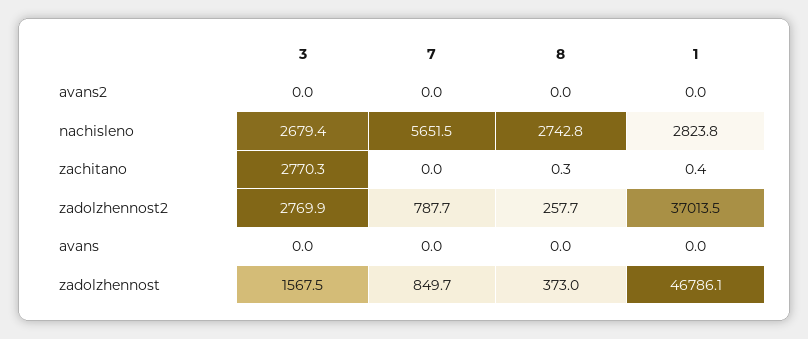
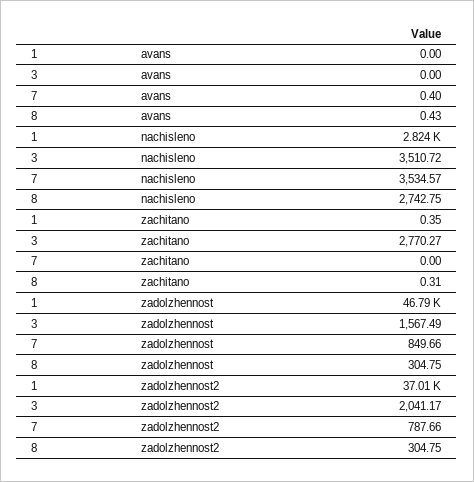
  {
    "3": {
-     "avans2": 0,
-     "nachisleno": 2679.4,
+     "nachisleno": 3510.72,
      "zachitano": 2770.27,
-     "zadolzhennost2": 2769.9,
+     "zadolzhennost2": 2041.17,
      "avans": 0,
      "zadolzhennost": 1567.49
    },
    "7": {
-     "avans2": 0,
-     "nachisleno": 5651.5,
+     "nachisleno": 3534.57,
      "zachitano": 0,
      "zadolzhennost2": 787.66,
-     "avans": 0,
+     "avans": 0.4,
      "zadolzhennost": 849.66
    },
    "8": {
-     "avans2": 0,
      "nachisleno": 2742.75,
      "zachitano": 0.31,
-     "zadolzhennost2": 257.7,
+     "zadolzhennost2": 304.75,
-     "avans": 0,
+     "avans": 0.43,
-     "zadolzhennost": 373
+     "zadolzhennost": 304.75
    },
    "1": {
-     "avans2": 0,
      "nachisleno": 2823.8,
      "zachitano": 0.35,
      "zadolzhennost2": 37013.5,
      "avans": 0,
      "zadolzhennost": 46786.1
    }
  }

